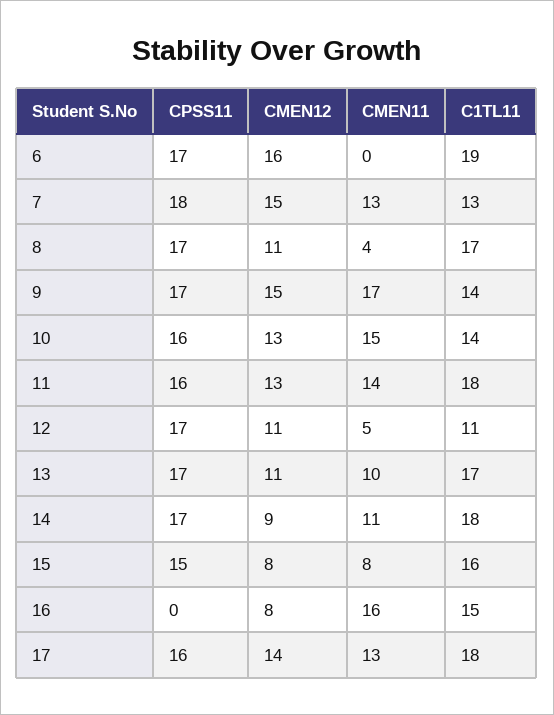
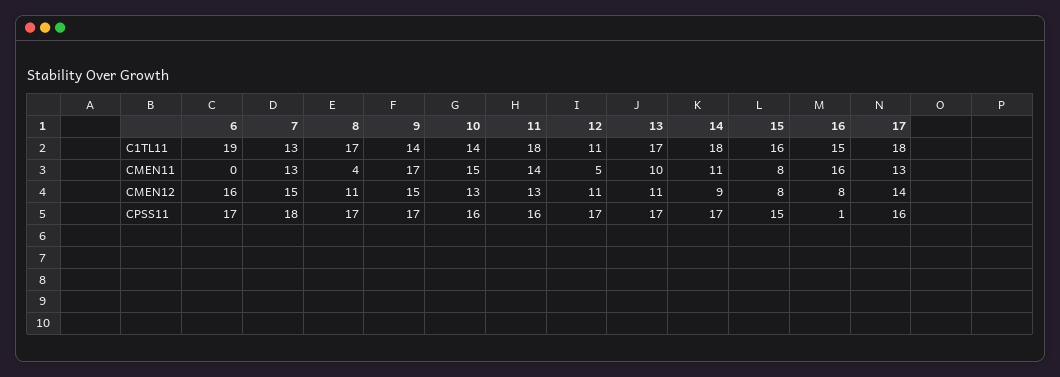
  {
    "CPSS11": {
      "6": 17,
      "7": 18,
      "8": 17,
      "9": 17,
      "10": 16,
      "11": 16,
      "12": 17,
      "13": 17,
      "14": 17,
      "15": 15,
-     "16": 0,
+     "16": 1,
      "17": 16
    },
    "CMEN12": {
      "6": 16,
      "7": 15,
      "8": 11,
      "9": 15,
      "10": 13,
      "11": 13,
      "12": 11,
      "13": 11,
      "14": 9,
      "15": 8,
      "16": 8,
      "17": 14
    },
    "CMEN11": {
      "6": 0,
      "7": 13,
      "8": 4,
      "9": 17,
      "10": 15,
      "11": 14,
      "12": 5,
      "13": 10,
      "14": 11,
      "15": 8,
      "16": 16,
      "17": 13
    },
    "C1TL11": {
      "6": 19,
      "7": 13,
      "8": 17,
      "9": 14,
      "10": 14,
      "11": 18,
      "12": 11,
      "13": 17,
      "14": 18,
      "15": 16,
      "16": 15,
      "17": 18
    }
  }

